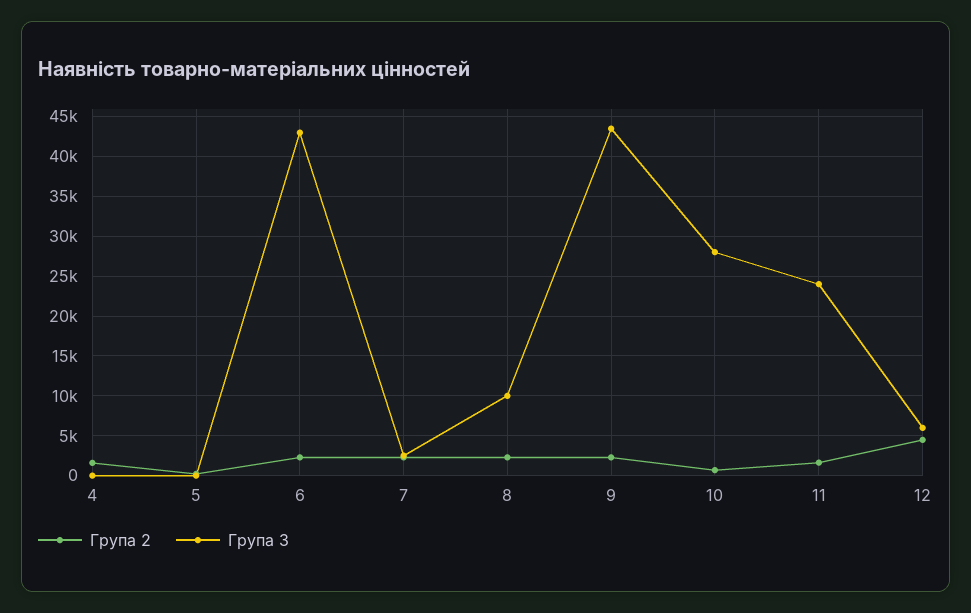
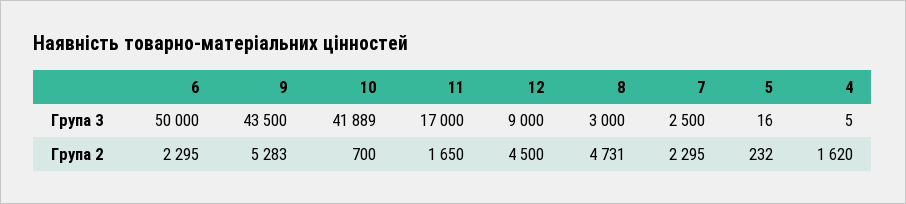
  {
    "Група 2": {
      "4": 1620,
      "5": 232,
      "6": 2295,
      "7": 2295,
-     "8": 2000,
+     "8": 4731,
-     "9": 2000,
+     "9": 5283,
      "10": 700,
      "11": 1650,
      "12": 4500
    },
    "Група 3": {
      "4": 5,
      "5": 16,
-     "6": 43000,
+     "6": 50000,
      "7": 2500,
-     "8": 10000,
+     "8": 3000,
      "9": 43500,
-     "10": 28000,
+     "10": 41889,
-     "11": 24000,
+     "11": 17000,
-     "12": 6000
+     "12": 9000
    }
  }

